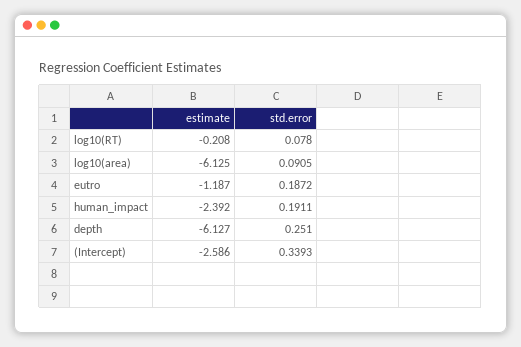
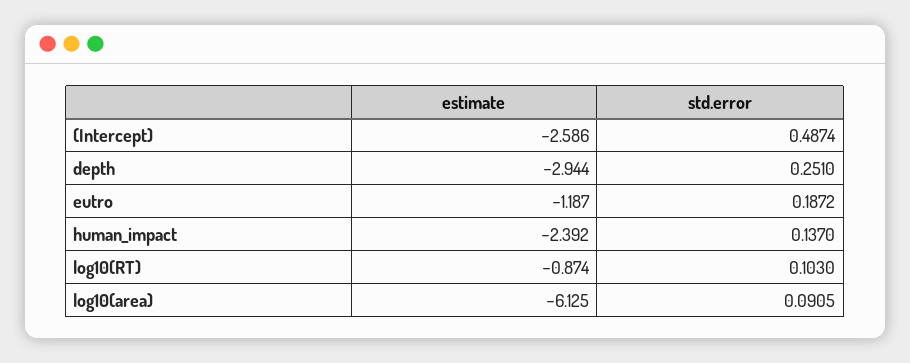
  {
    "estimate": {
-     "log10(RT)": -0.208,
+     "log10(RT)": -0.874,
      "log10(area)": -6.125,
      "eutro": -1.187,
      "human_impact": -2.392,
-     "depth": -6.127,
+     "depth": -2.944,
      "(Intercept)": -2.586
    },
    "std.error": {
-     "log10(RT)": 0.078,
+     "log10(RT)": 0.103,
      "log10(area)": 0.0905,
      "eutro": 0.1872,
-     "human_impact": 0.1911,
+     "human_impact": 0.137,
      "depth": 0.251,
-     "(Intercept)": 0.3393
+     "(Intercept)": 0.4874
    }
  }

